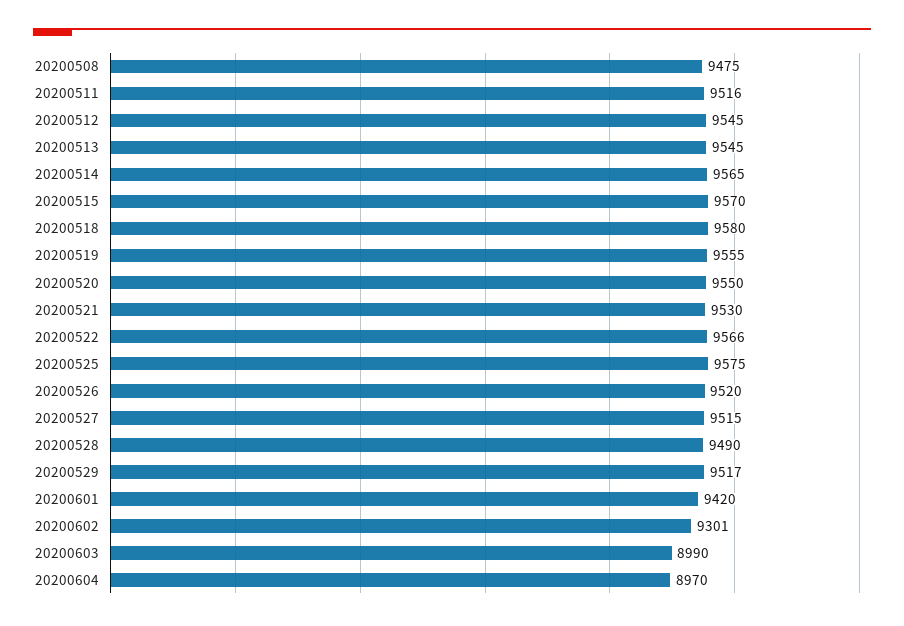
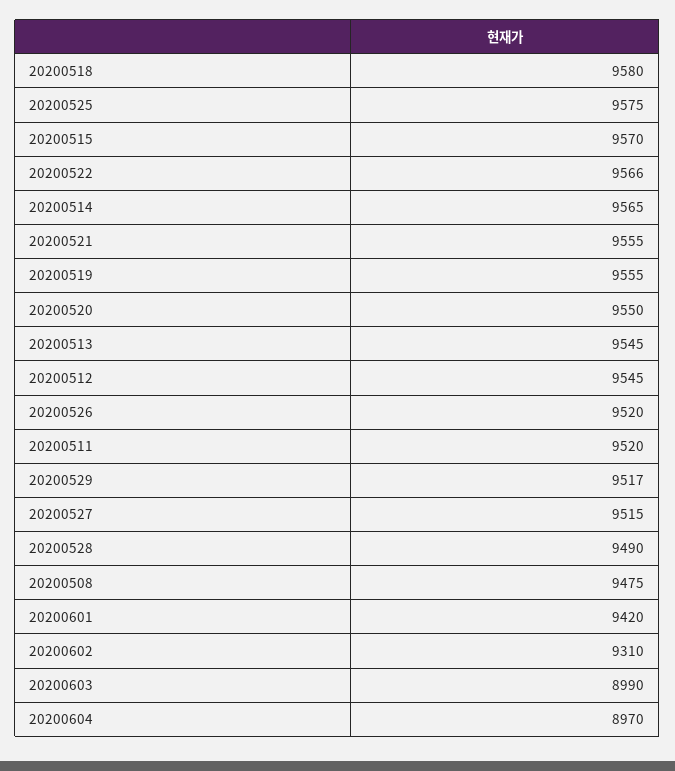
  {
    "20200508": 9475,
-   "20200511": 9516,
+   "20200511": 9520,
    "20200512": 9545,
    "20200513": 9545,
    "20200514": 9565,
    "20200515": 9570,
    "20200518": 9580,
    "20200519": 9555,
    "20200520": 9550,
-   "20200521": 9530,
+   "20200521": 9555,
    "20200522": 9566,
    "20200525": 9575,
    "20200526": 9520,
    "20200527": 9515,
    "20200528": 9490,
    "20200529": 9517,
    "20200601": 9420,
-   "20200602": 9301,
+   "20200602": 9310,
    "20200603": 8990,
    "20200604": 8970
  }

